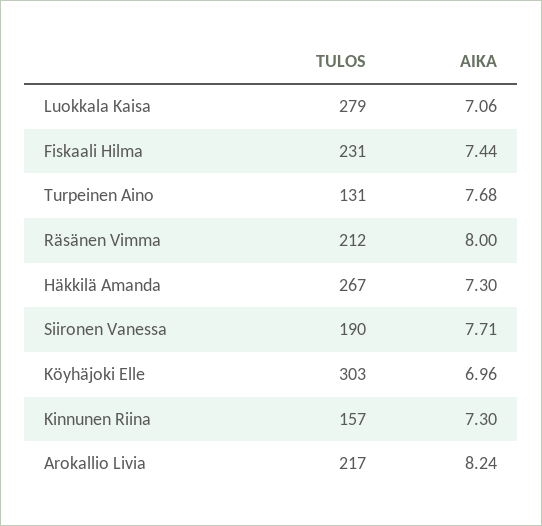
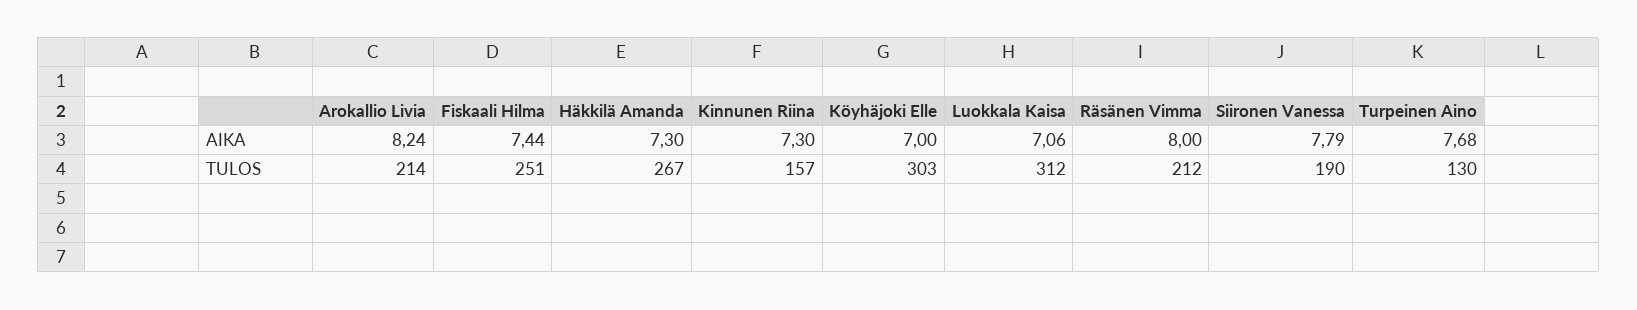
  {
    "TULOS": {
-     "Luokkala Kaisa": 279,
+     "Luokkala Kaisa": 312,
-     "Fiskaali Hilma": 231,
+     "Fiskaali Hilma": 251,
-     "Turpeinen Aino": 131,
+     "Turpeinen Aino": 130,
      "Räsänen Vimma": 212,
      "Häkkilä Amanda": 267,
      "Siironen Vanessa": 190,
      "Köyhäjoki Elle": 303,
      "Kinnunen Riina": 157,
-     "Arokallio Livia": 217
+     "Arokallio Livia": 214
    },
    "AIKA": {
      "Luokkala Kaisa": 7.06,
      "Fiskaali Hilma": 7.44,
      "Turpeinen Aino": 7.68,
      "Räsänen Vimma": 8,
      "Häkkilä Amanda": 7.3,
-     "Siironen Vanessa": 7.71,
+     "Siironen Vanessa": 7.79,
-     "Köyhäjoki Elle": 6.96,
+     "Köyhäjoki Elle": 7,
      "Kinnunen Riina": 7.3,
      "Arokallio Livia": 8.24
    }
  }

